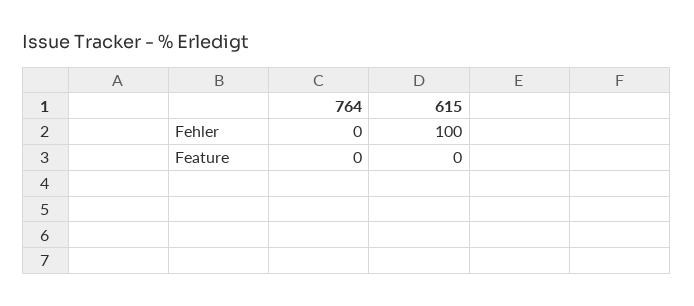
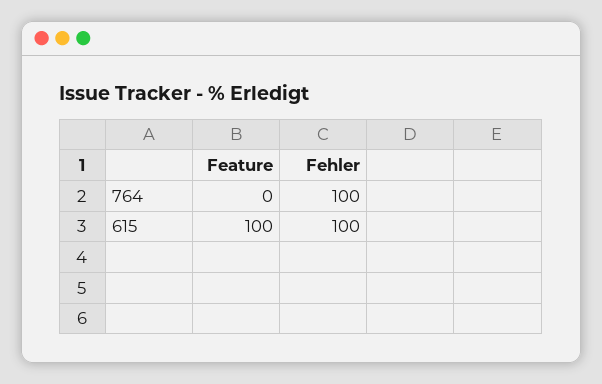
  {
    "764": {
-     "Fehler": 0,
+     "Fehler": 100,
      "Feature": 0
    },
    "615": {
      "Fehler": 100,
-     "Feature": 0
+     "Feature": 100
    }
  }

